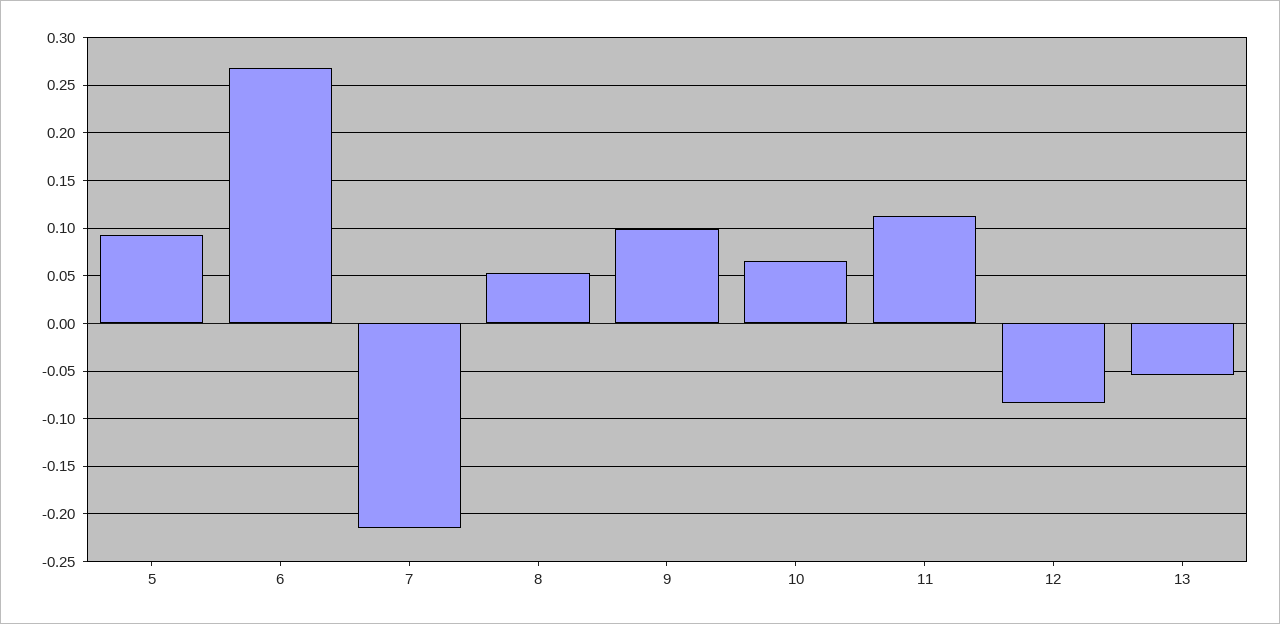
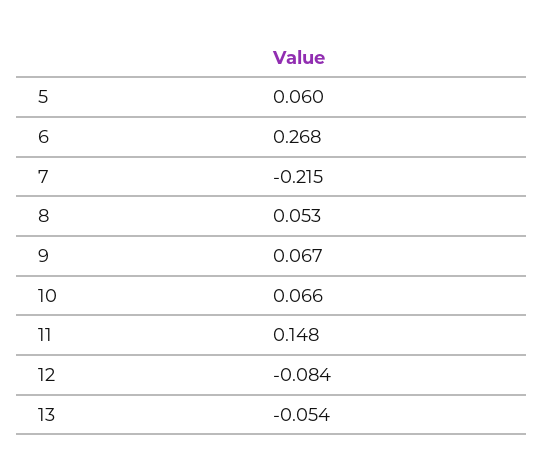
  {
-   "5": 0.09,
+   "5": 0.06,
    "6": 0.268,
    "7": -0.215,
    "8": 0.053,
-   "9": 0.1,
+   "9": 0.067,
    "10": 0.066,
-   "11": 0.11,
+   "11": 0.148,
    "12": -0.084,
    "13": -0.054
  }

